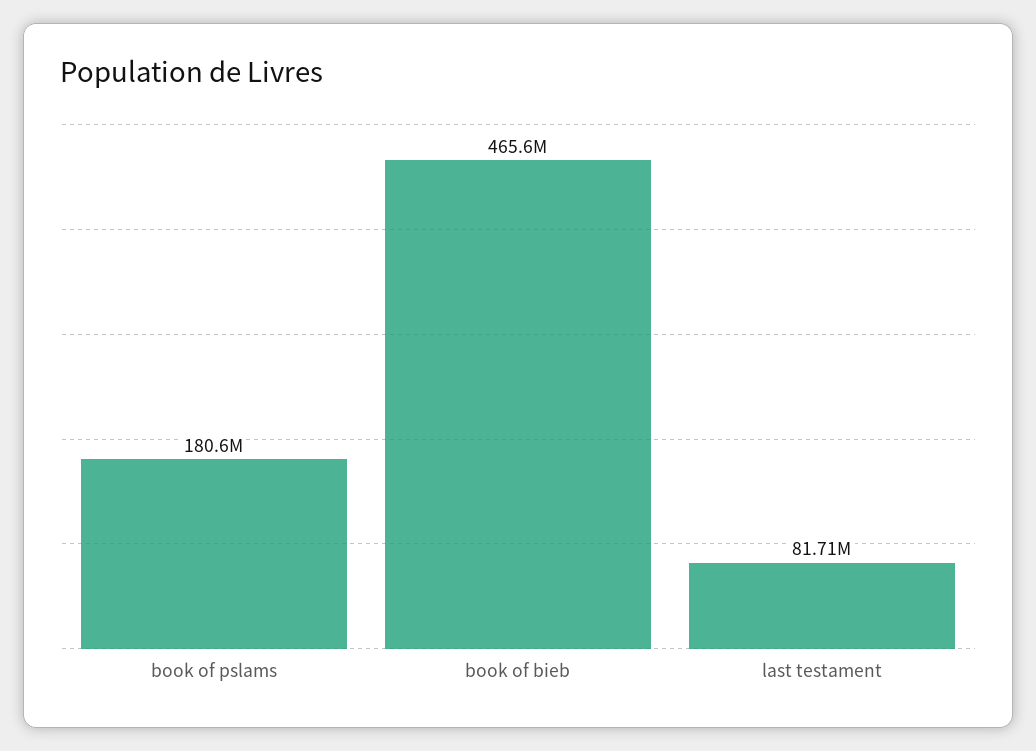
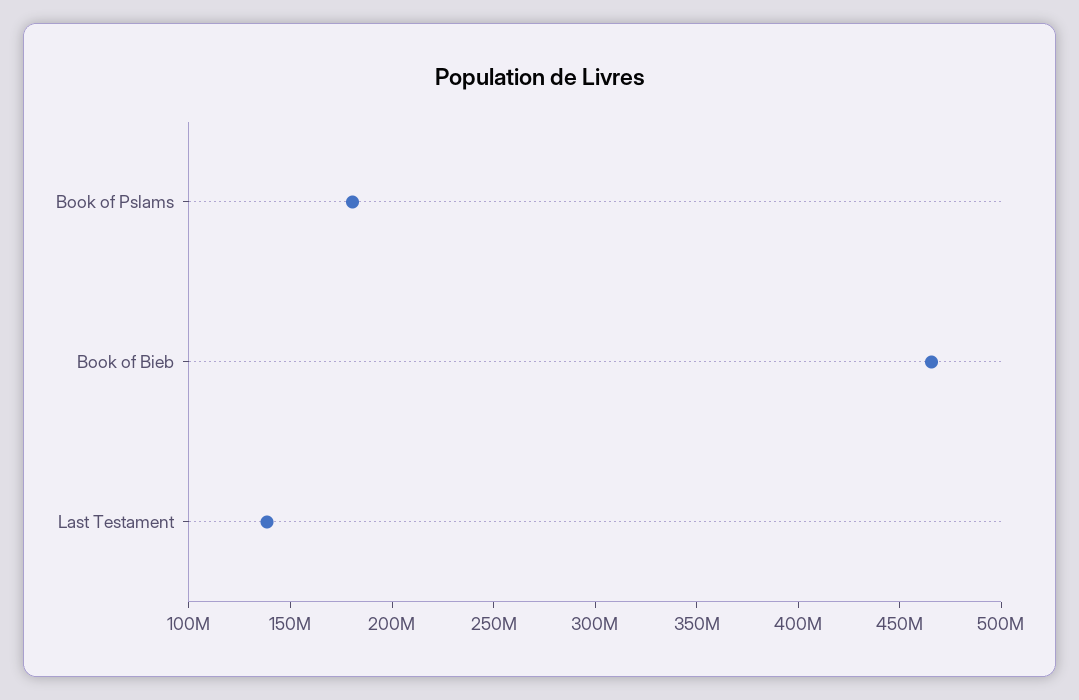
  {
    "book of pslams": 180600000,
    "book of bieb": 465600000,
-   "last testament": 81710000
+   "last testament": 140000000
  }

